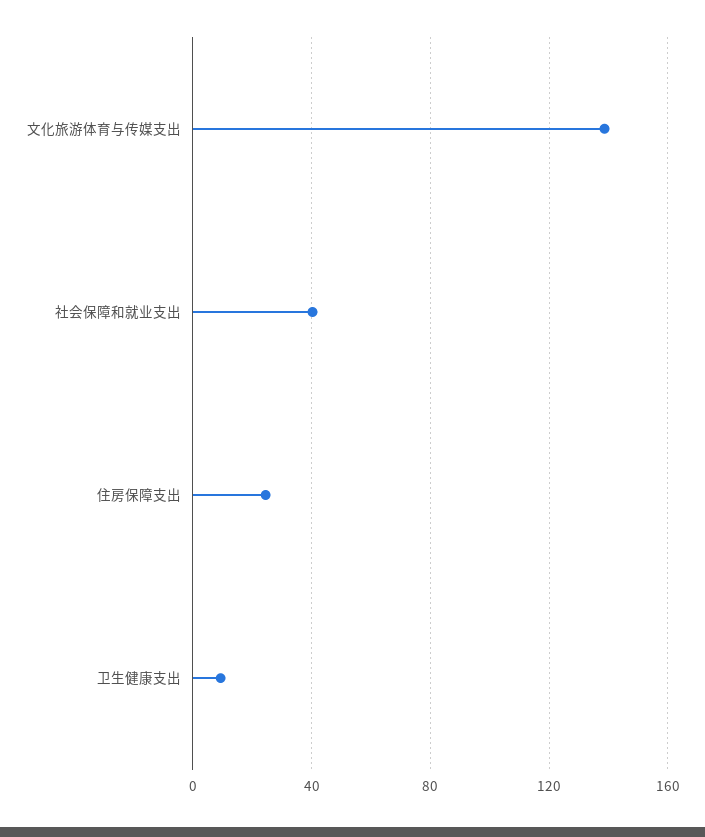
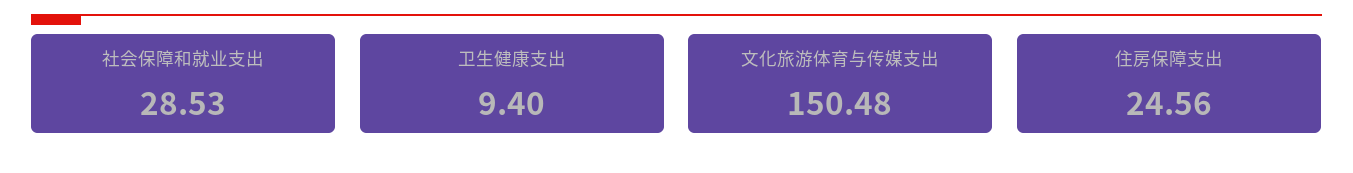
  {
-   "文化旅游体育与传媒支出": 140,
+   "文化旅游体育与传媒支出": 150.48,
-   "社会保障和就业支出": 40,
+   "社会保障和就业支出": 28.53,
    "住房保障支出": 24.56,
    "卫生健康支出": 9.4
  }

